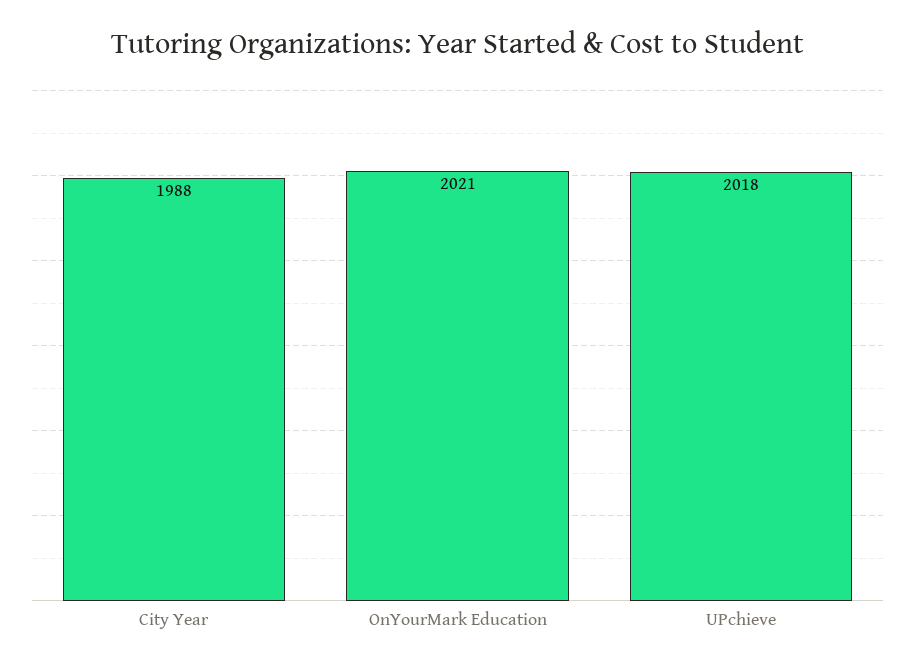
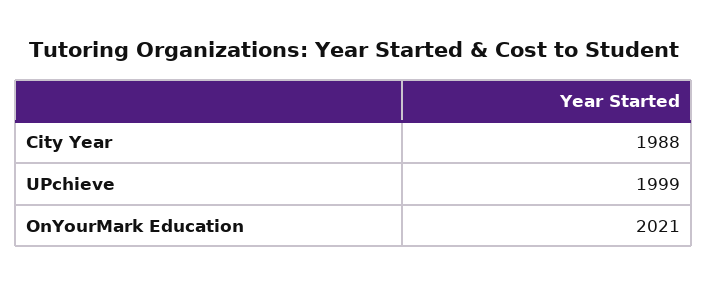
  {
    "City Year": 1988,
    "OnYourMark Education": 2021,
-   "UPchieve": 2018
+   "UPchieve": 1999
  }

